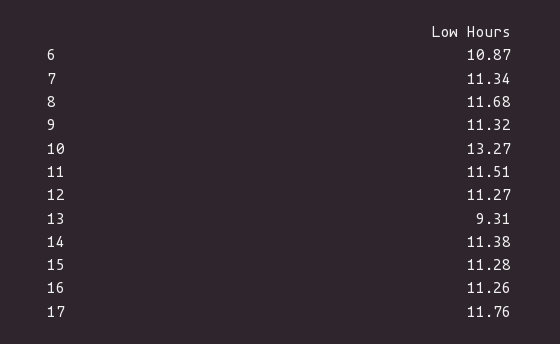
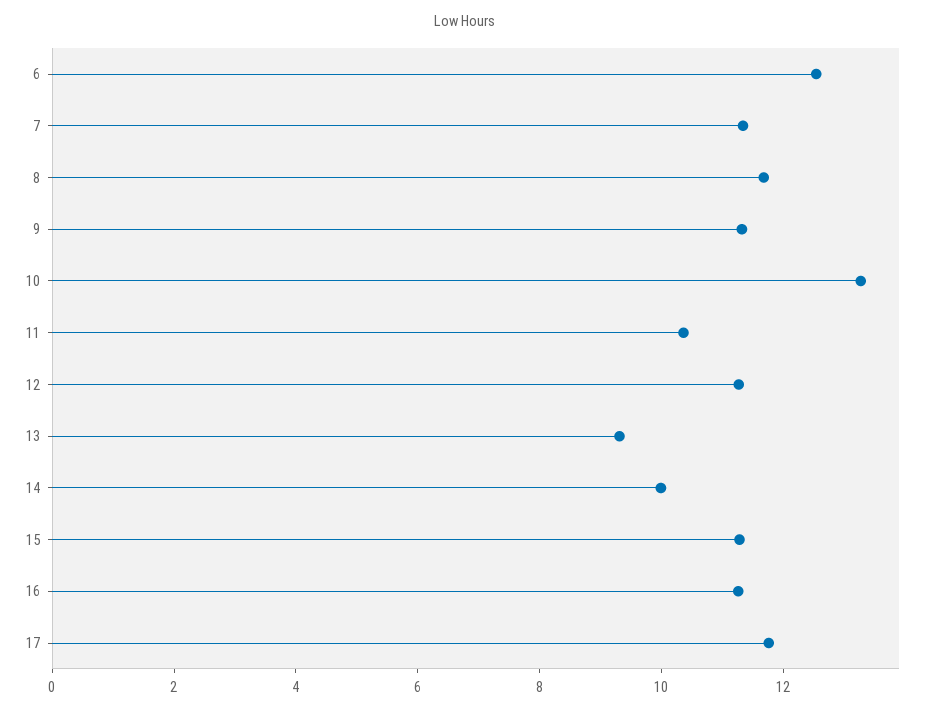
  {
-   "6": 10.87,
+   "6": 12.5,
    "7": 11.34,
    "8": 11.68,
    "9": 11.32,
    "10": 13.27,
-   "11": 11.51,
+   "11": 10.5,
    "12": 11.27,
    "13": 9.31,
-   "14": 11.38,
+   "14": 10,
    "15": 11.28,
    "16": 11.26,
    "17": 11.76
  }

